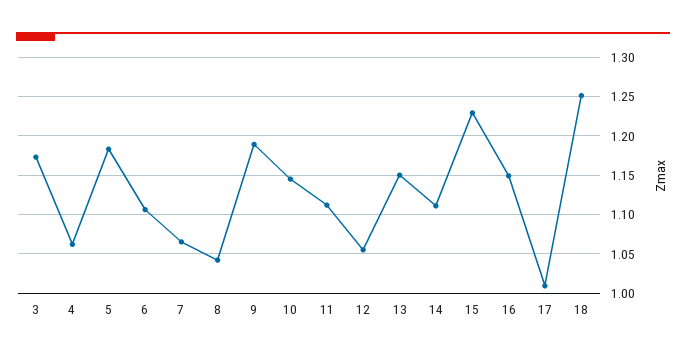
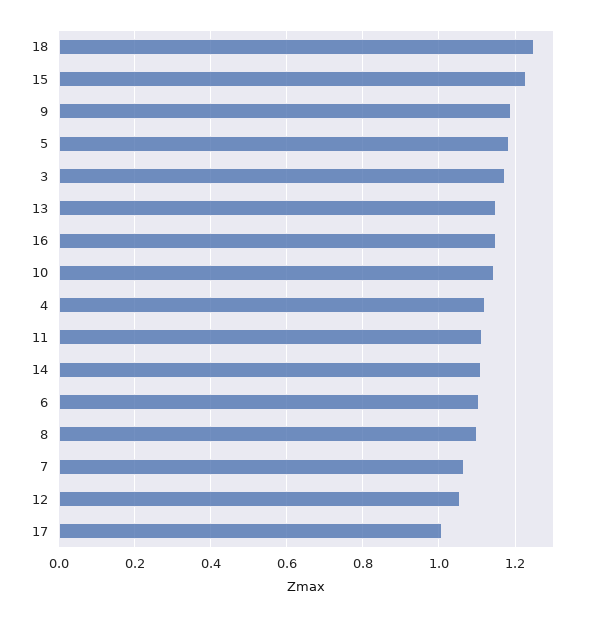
  {
    "3": 1.17,
-   "4": 1.06,
+   "4": 1.12,
    "5": 1.18,
    "6": 1.11,
    "7": 1.07,
-   "8": 1.04,
+   "8": 1.1,
    "9": 1.19,
    "10": 1.15,
    "11": 1.11,
    "12": 1.06,
    "13": 1.15,
    "14": 1.11,
    "15": 1.23,
    "16": 1.15,
    "17": 1.01,
    "18": 1.25
  }

